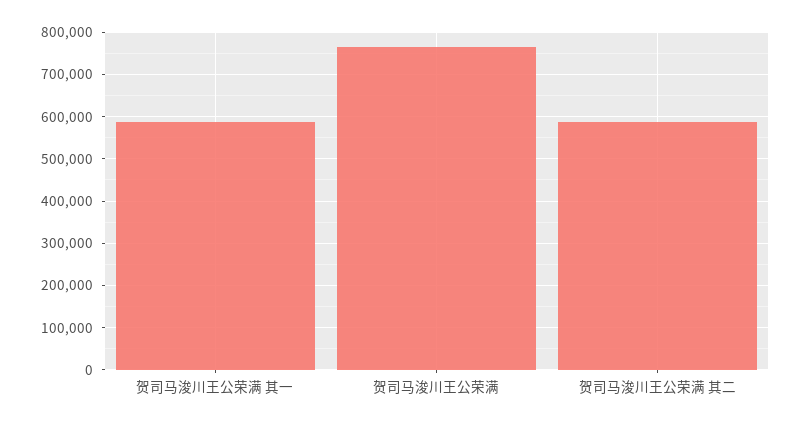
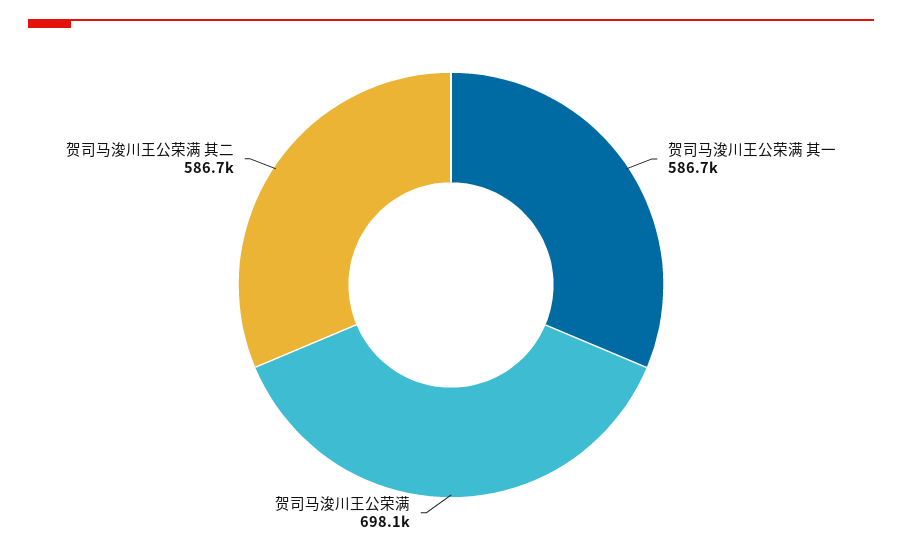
  {
    "贺司马浚川王公荣满 其一": 586700,
-   "贺司马浚川王公荣满": 760000,
+   "贺司马浚川王公荣满": 698100,
    "贺司马浚川王公荣满 其二": 586700
  }

